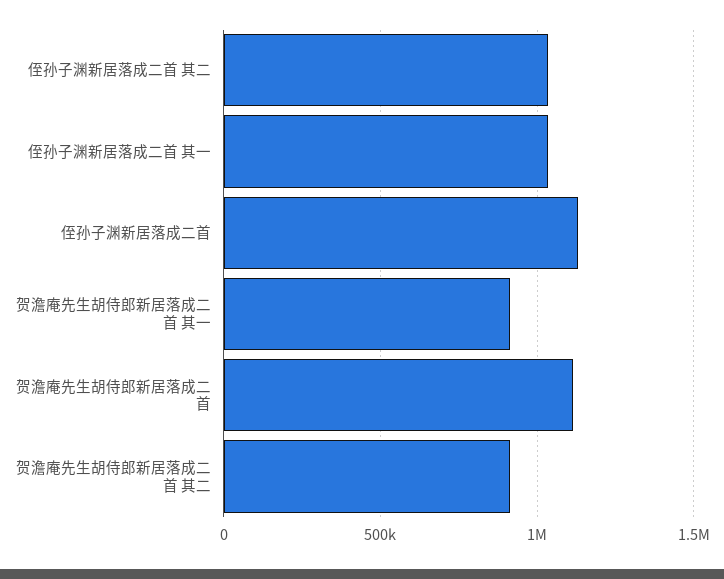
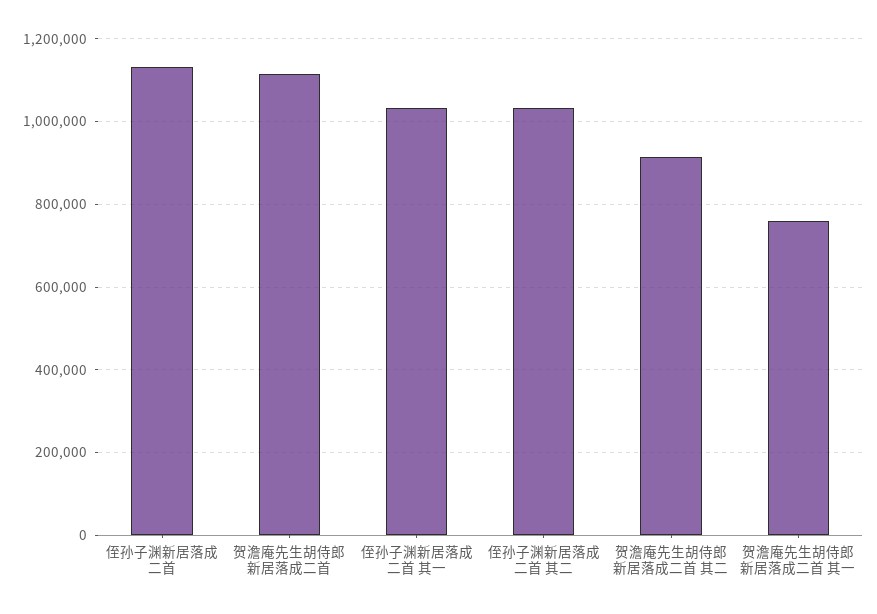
  {
    "侄孙子渊新居落成二首 其二": 1040000,
    "侄孙子渊新居落成二首 其一": 1040000,
    "侄孙子渊新居落成二首": 1140000,
-   "贺澹庵先生胡侍郎新居落成二首 其一": 900000,
+   "贺澹庵先生胡侍郎新居落成二首 其一": 760000,
    "贺澹庵先生胡侍郎新居落成二首": 1120000,
    "贺澹庵先生胡侍郎新居落成二首 其二": 920000
  }

